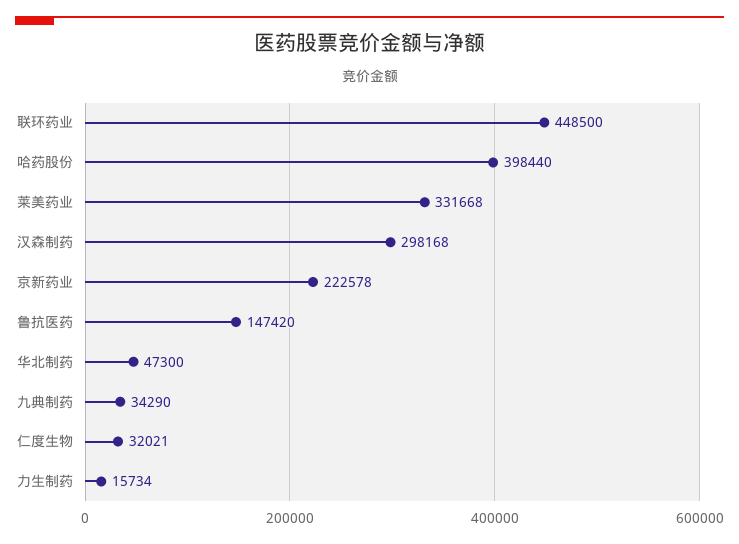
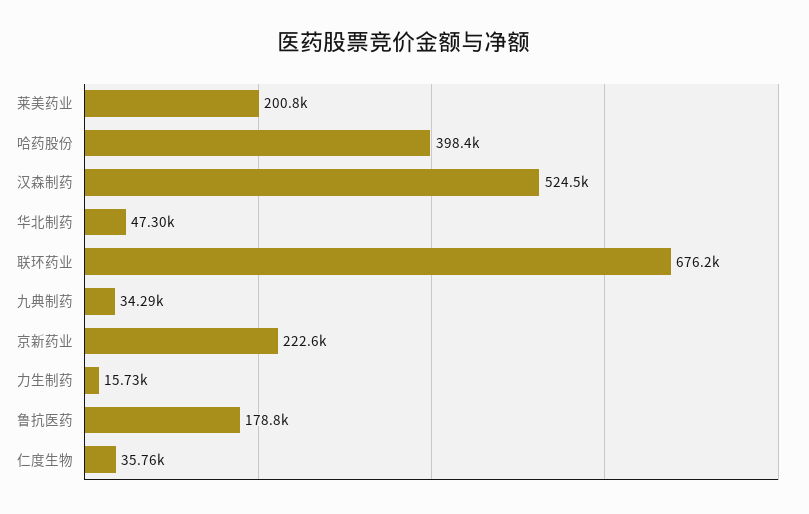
  {
-   "联环药业": 448500,
+   "联环药业": 676200,
    "哈药股份": 398440,
-   "莱美药业": 331668,
+   "莱美药业": 200800,
-   "汉森制药": 298168,
+   "汉森制药": 524500,
    "京新药业": 222578,
-   "鲁抗医药": 147420,
+   "鲁抗医药": 178800,
    "华北制药": 47300,
    "九典制药": 34290,
-   "仁度生物": 32021,
+   "仁度生物": 35760,
    "力生制药": 15734
  }

